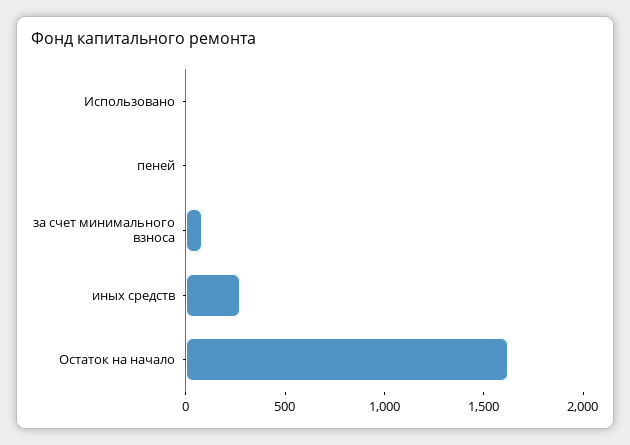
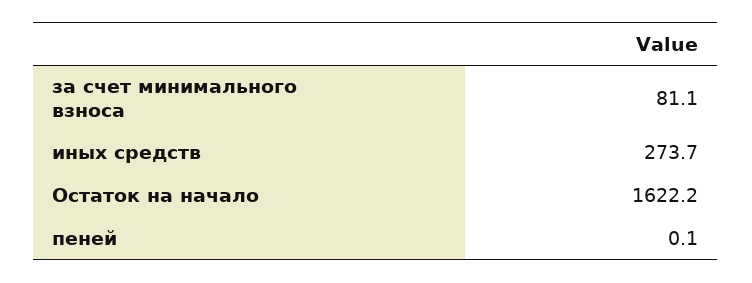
  {
-   "Использовано": 0,
    "пеней": 0.1,
    "за счет минимального взноса": 81.1,
    "иных средств": 273.7,
    "Остаток на начало": 1622.2
  }

